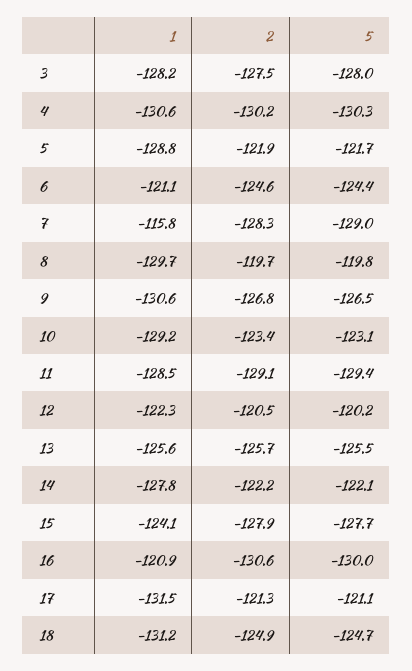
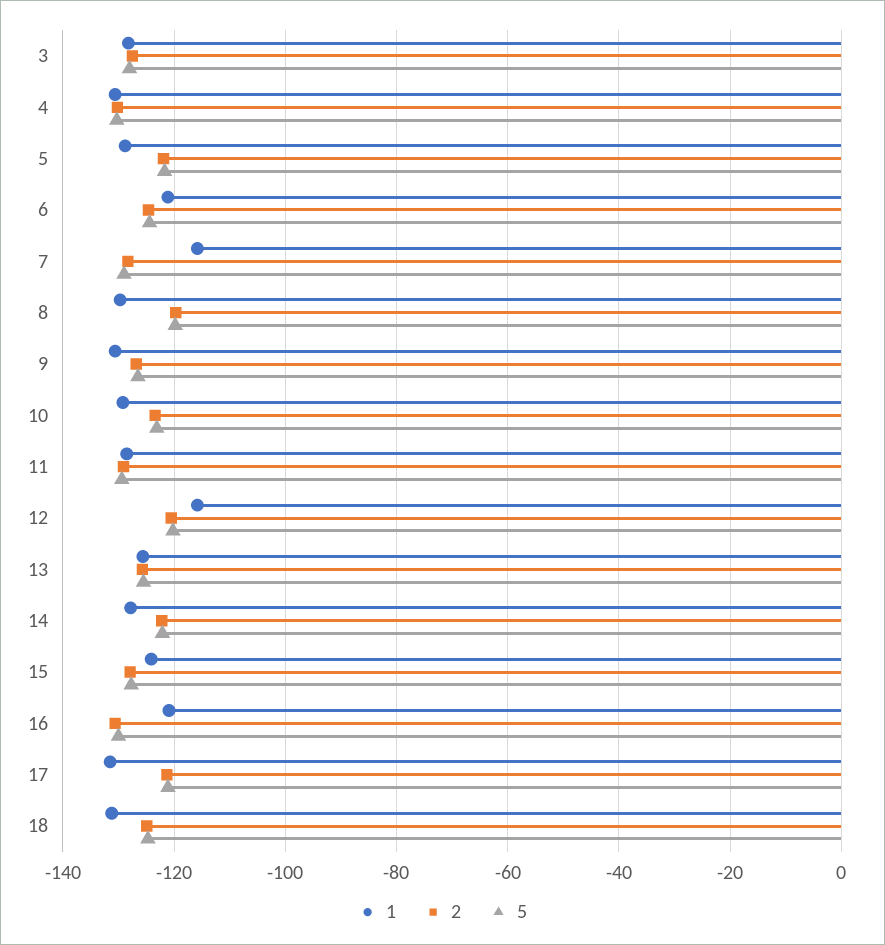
  {
    "1": {
      "3": -128.2,
      "4": -130.6,
      "5": -128.8,
      "6": -121.1,
      "7": -115.8,
      "8": -129.7,
      "9": -130.6,
      "10": -129.2,
      "11": -128.5,
-     "12": -122.3,
+     "12": -116,
      "13": -125.6,
      "14": -127.8,
      "15": -124.1,
      "16": -120.9,
      "17": -131.5,
      "18": -131.2
    },
    "2": {
      "3": -127.5,
      "4": -130.2,
      "5": -121.9,
      "6": -124.6,
      "7": -128.3,
      "8": -119.7,
      "9": -126.8,
      "10": -123.4,
      "11": -129.1,
      "12": -120.5,
      "13": -125.7,
      "14": -122.2,
      "15": -127.9,
      "16": -130.6,
      "17": -121.3,
      "18": -124.9
    },
    "5": {
      "3": -128,
      "4": -130.3,
      "5": -121.7,
      "6": -124.4,
      "7": -129,
      "8": -119.8,
      "9": -126.5,
      "10": -123.1,
      "11": -129.4,
      "12": -120.2,
      "13": -125.5,
      "14": -122.1,
      "15": -127.7,
      "16": -130,
      "17": -121.1,
      "18": -124.7
    }
  }

